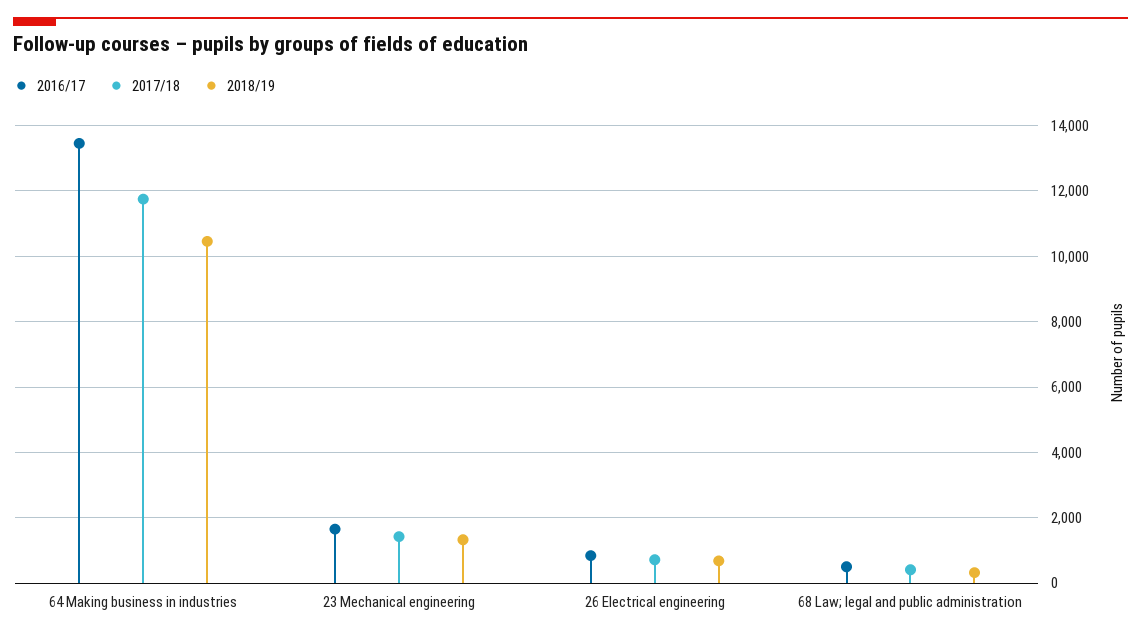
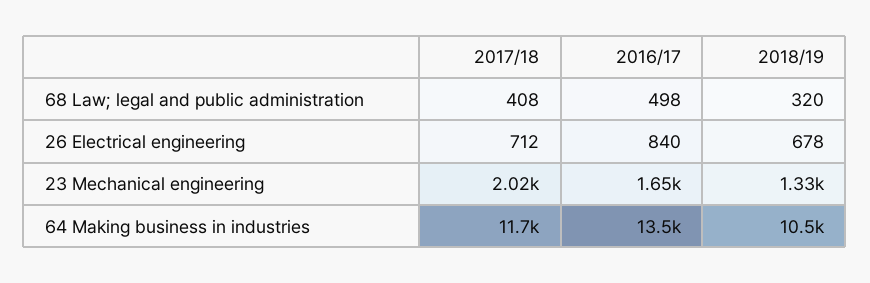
  {
    "2016/17": {
      "64 Making business in industries": 13500,
      "23 Mechanical engineering": 1650,
      "26 Electrical engineering": 840,
      "68 Law; legal and public administration": 498
    },
    "2017/18": {
      "64 Making business in industries": 11700,
-     "23 Mechanical engineering": 1400,
+     "23 Mechanical engineering": 2020,
      "26 Electrical engineering": 712,
      "68 Law; legal and public administration": 408
    },
    "2018/19": {
      "64 Making business in industries": 10500,
      "23 Mechanical engineering": 1330,
      "26 Electrical engineering": 678,
      "68 Law; legal and public administration": 320
    }
  }

